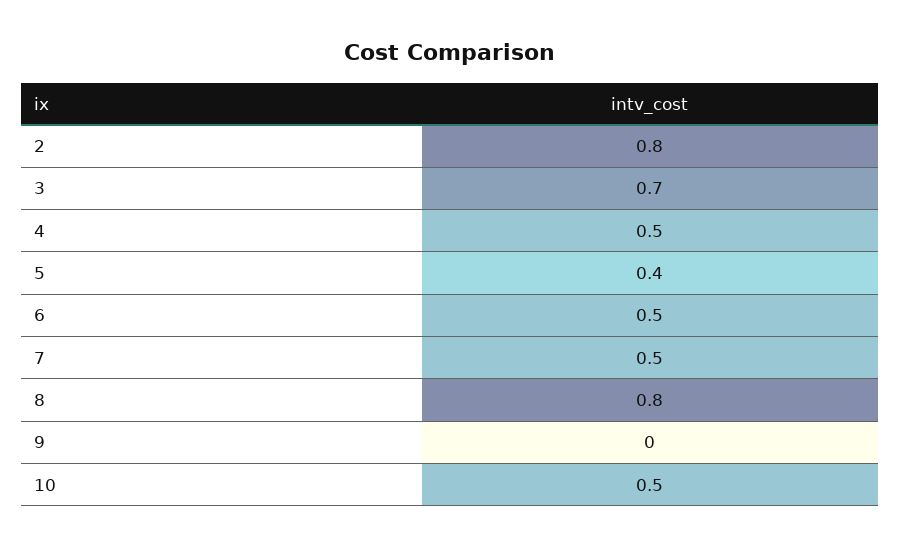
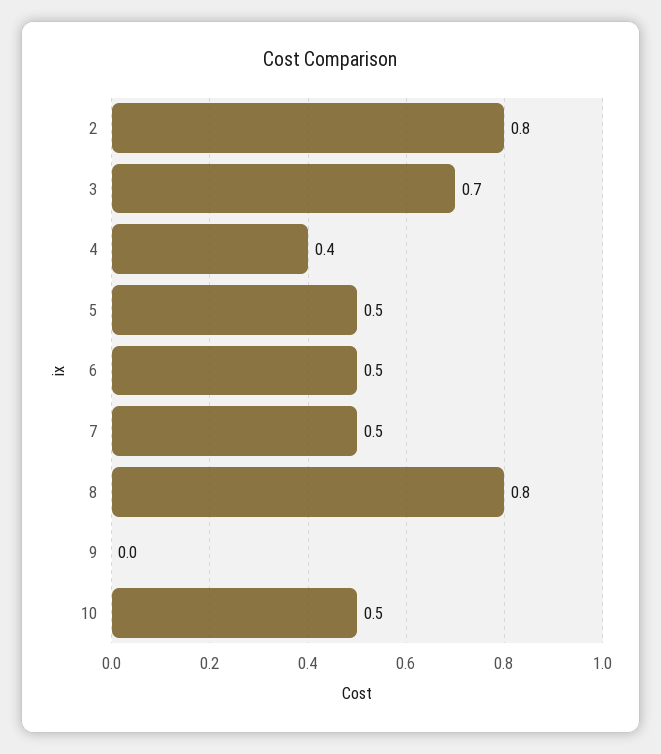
  {
    "2": 0.8,
    "3": 0.7,
-   "4": 0.5,
+   "4": 0.4,
-   "5": 0.4,
+   "5": 0.5,
    "6": 0.5,
    "7": 0.5,
    "8": 0.8,
    "9": 0,
    "10": 0.5
  }

